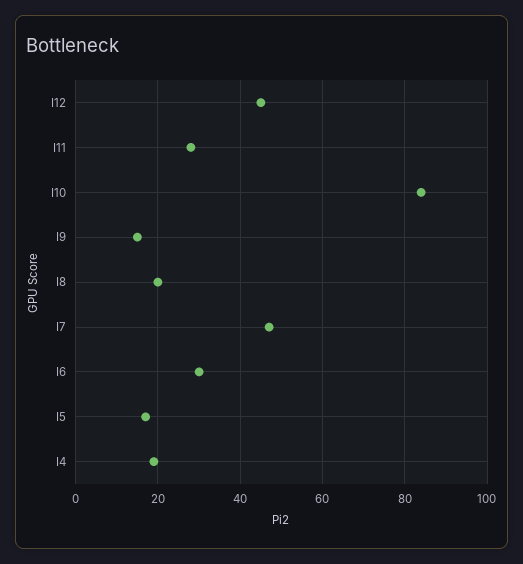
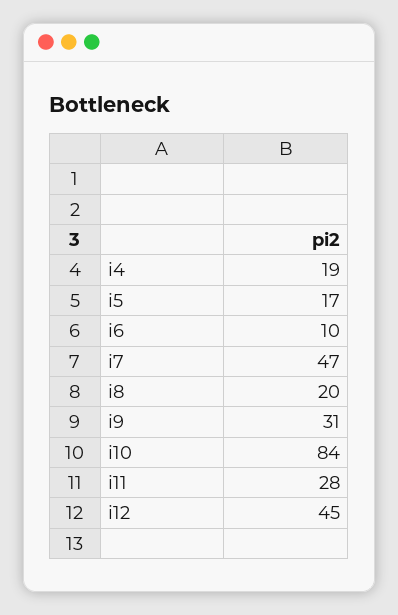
  {
    "I12": 45,
    "I11": 28,
    "I10": 84,
-   "I9": 15,
+   "I9": 31,
    "I8": 20,
    "I7": 47,
-   "I6": 30,
+   "I6": 10,
    "I5": 17,
    "I4": 19
  }

